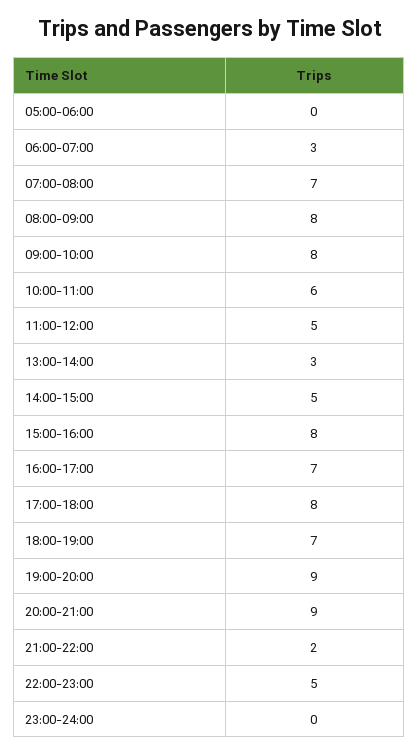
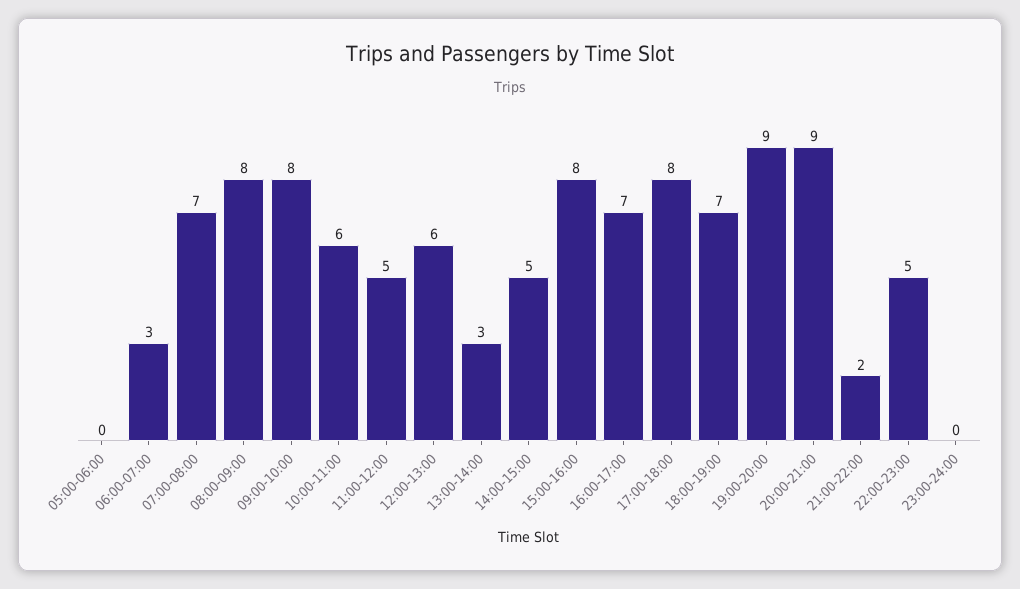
  {
    "05:00-06:00": 0,
    "06:00-07:00": 3,
    "07:00-08:00": 7,
    "08:00-09:00": 8,
    "09:00-10:00": 8,
    "10:00-11:00": 6,
    "11:00-12:00": 5,
    "13:00-14:00": 3,
    "14:00-15:00": 5,
    "15:00-16:00": 8,
    "16:00-17:00": 7,
    "17:00-18:00": 8,
    "18:00-19:00": 7,
    "19:00-20:00": 9,
    "20:00-21:00": 9,
    "21:00-22:00": 2,
    "22:00-23:00": 5,
-   "23:00-24:00": 0
+   "23:00-24:00": 0,
+   "12:00-13:00": 6
  }

